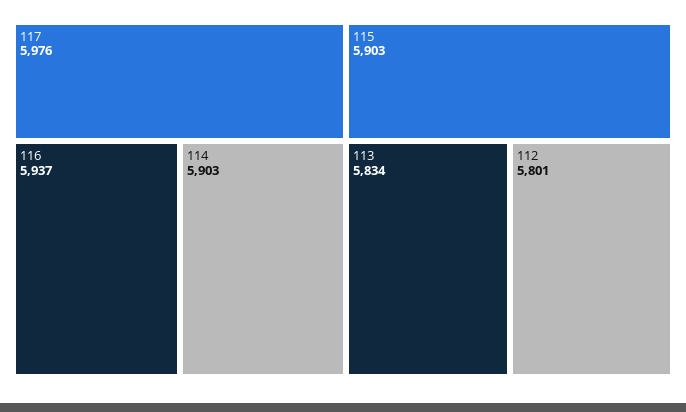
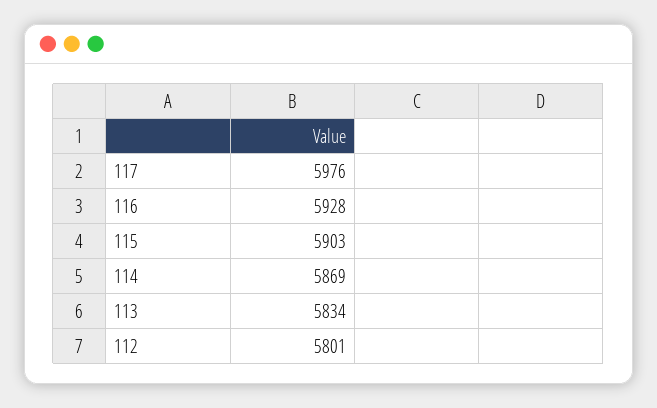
  {
    "117": 5976,
-   "116": 5937,
+   "116": 5928,
-   "114": 5903,
+   "114": 5869,
    "115": 5903,
    "113": 5834,
    "112": 5801
  }

